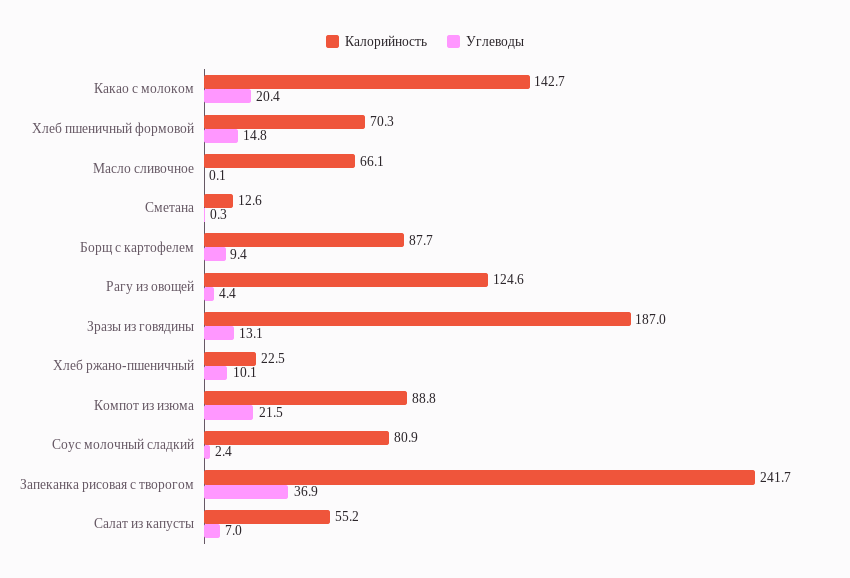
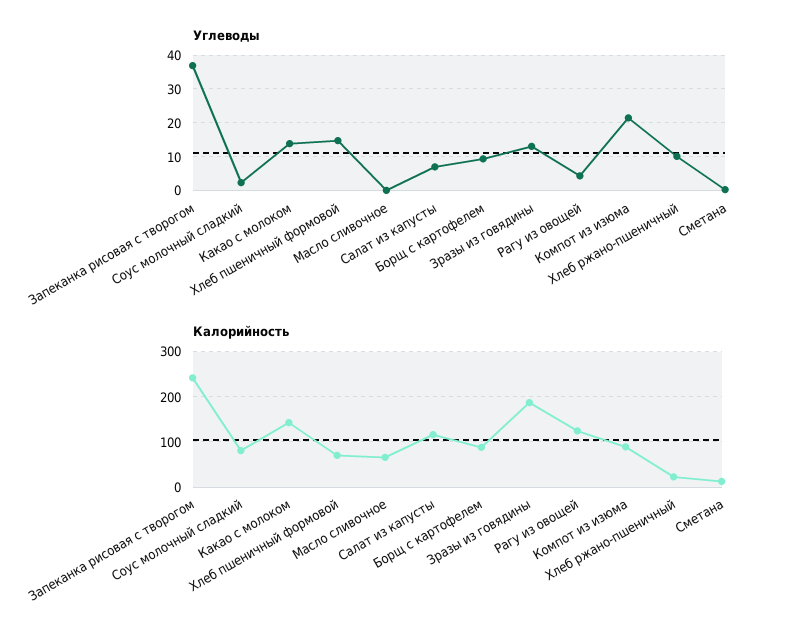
  {
    "Калорийность": {
      "Какао с молоком": 142.7,
      "Хлеб пшеничный формовой": 70.3,
      "Масло сливочное": 66.1,
      "Сметана": 12.6,
      "Борщ с картофелем": 87.7,
      "Рагу из овощей": 124.6,
      "Зразы из говядины": 187,
      "Хлеб ржано-пшеничный": 22.5,
      "Компот из изюма": 88.8,
      "Соус молочный сладкий": 80.9,
      "Запеканка рисовая с творогом": 241.7,
-     "Салат из капусты": 55.2
+     "Салат из капусты": 120
    },
    "Углеводы": {
-     "Какао с молоком": 20.4,
+     "Какао с молоком": 14,
      "Хлеб пшеничный формовой": 14.8,
      "Масло сливочное": 0.1,
      "Сметана": 0.3,
      "Борщ с картофелем": 9.4,
      "Рагу из овощей": 4.4,
      "Зразы из говядины": 13.1,
      "Хлеб ржано-пшеничный": 10.1,
      "Компот из изюма": 21.5,
      "Соус молочный сладкий": 2.4,
      "Запеканка рисовая с творогом": 36.9,
      "Салат из капусты": 7
    }
  }

